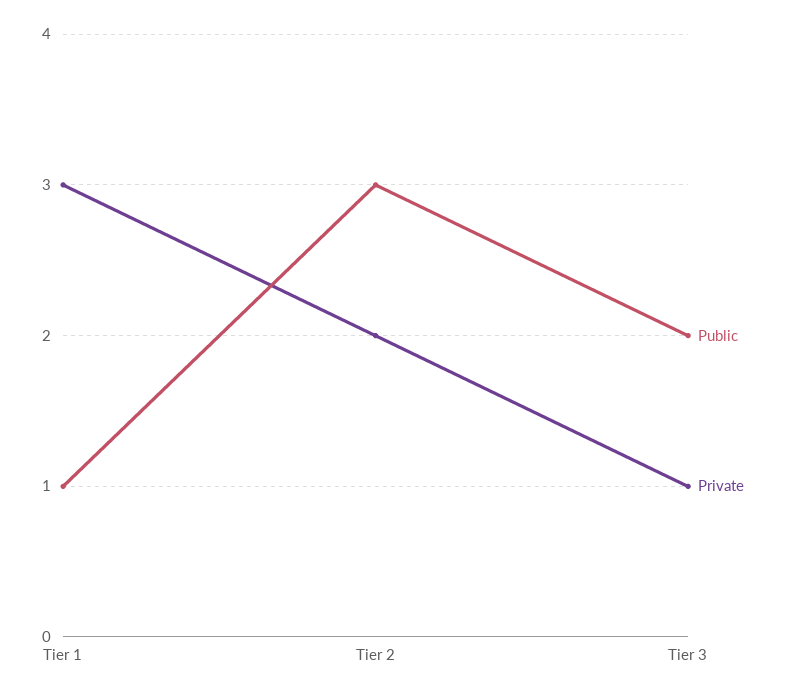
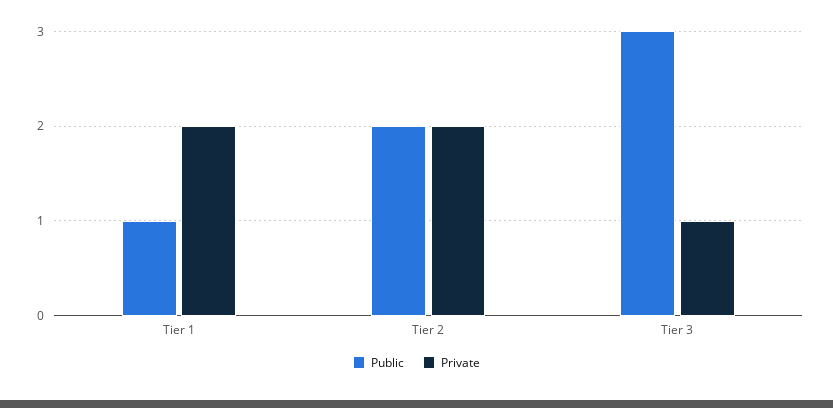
  {
    "Public": {
      "Tier 1": 1,
-     "Tier 2": 3,
+     "Tier 2": 2,
-     "Tier 3": 2
+     "Tier 3": 3
    },
    "Private": {
-     "Tier 1": 3,
+     "Tier 1": 2,
      "Tier 2": 2,
      "Tier 3": 1
    }
  }

